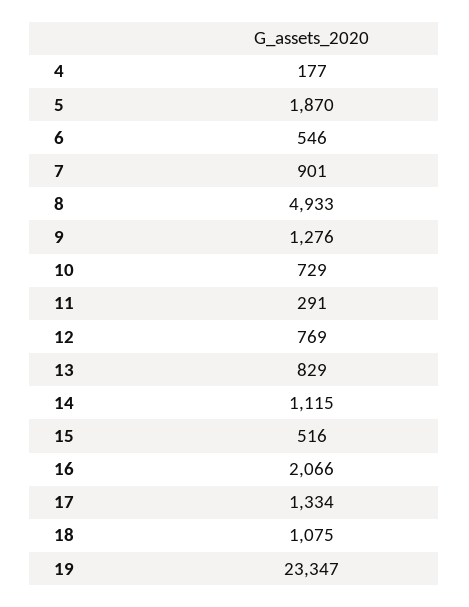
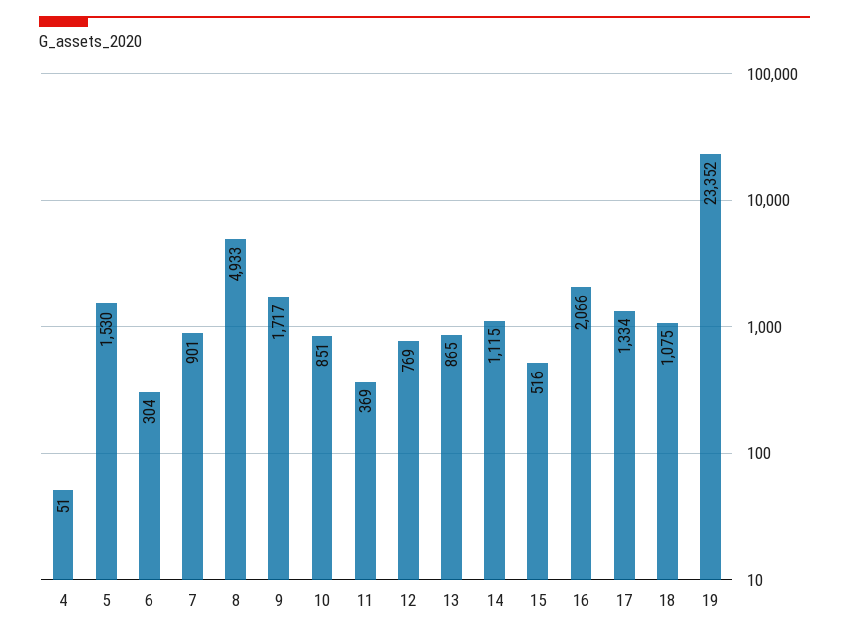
  {
-   "4": 177,
+   "4": 51,
-   "5": 1870,
+   "5": 1530,
-   "6": 546,
+   "6": 304,
    "7": 901,
    "8": 4933,
-   "9": 1276,
+   "9": 1717,
-   "10": 729,
+   "10": 851,
-   "11": 291,
+   "11": 369,
    "12": 769,
-   "13": 829,
+   "13": 865,
    "14": 1115,
    "15": 516,
    "16": 2066,
    "17": 1334,
    "18": 1075,
-   "19": 23347
+   "19": 23352
  }

